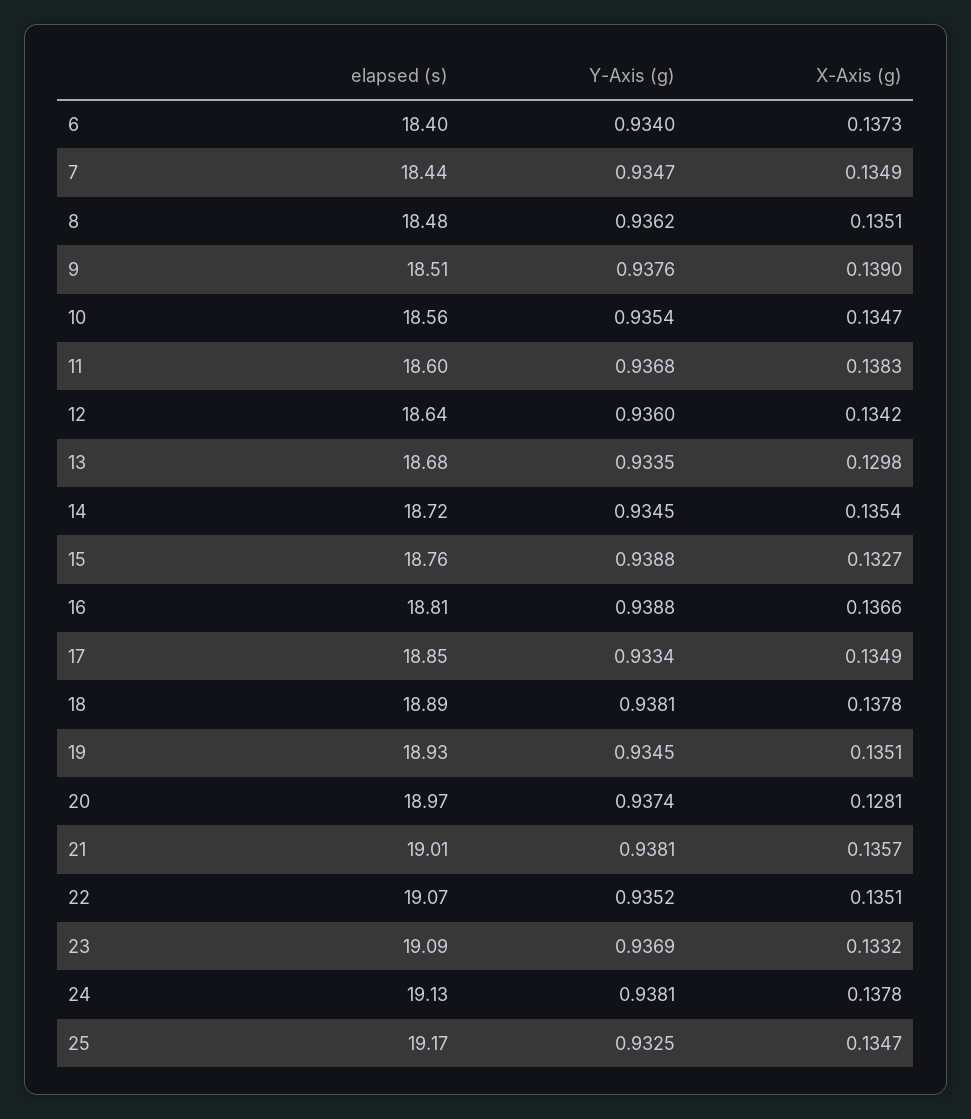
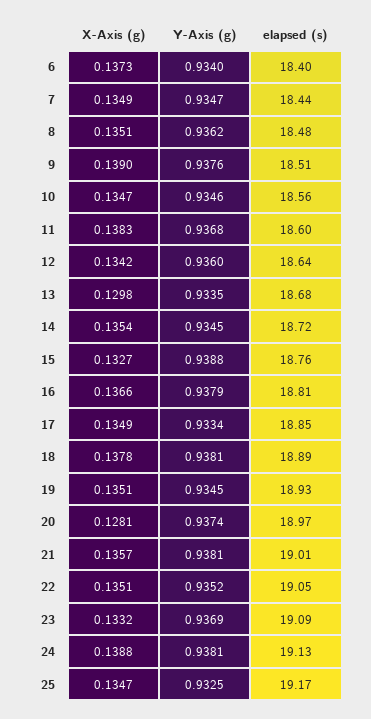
  {
    "elapsed (s)": {
      "6": 18.4,
      "7": 18.44,
      "8": 18.48,
      "9": 18.51,
      "10": 18.56,
      "11": 18.6,
      "12": 18.64,
      "13": 18.68,
      "14": 18.72,
      "15": 18.76,
      "16": 18.81,
      "17": 18.85,
      "18": 18.89,
      "19": 18.93,
      "20": 18.97,
      "21": 19.01,
-     "22": 19.07,
+     "22": 19.05,
      "23": 19.09,
      "24": 19.13,
      "25": 19.17
    },
    "Y-Axis (g)": {
      "6": 0.934,
      "7": 0.9347,
      "8": 0.9362,
      "9": 0.9376,
-     "10": 0.9354,
+     "10": 0.9346,
      "11": 0.9368,
      "12": 0.936,
      "13": 0.9335,
      "14": 0.9345,
      "15": 0.9388,
-     "16": 0.9388,
+     "16": 0.9379,
      "17": 0.9334,
      "18": 0.9381,
      "19": 0.9345,
      "20": 0.9374,
      "21": 0.9381,
      "22": 0.9352,
      "23": 0.9369,
      "24": 0.9381,
      "25": 0.9325
    },
    "X-Axis (g)": {
      "6": 0.1373,
      "7": 0.1349,
      "8": 0.1351,
      "9": 0.139,
      "10": 0.1347,
      "11": 0.1383,
      "12": 0.1342,
      "13": 0.1298,
      "14": 0.1354,
      "15": 0.1327,
      "16": 0.1366,
      "17": 0.1349,
      "18": 0.1378,
      "19": 0.1351,
      "20": 0.1281,
      "21": 0.1357,
      "22": 0.1351,
      "23": 0.1332,
-     "24": 0.1378,
+     "24": 0.1388,
      "25": 0.1347
    }
  }

